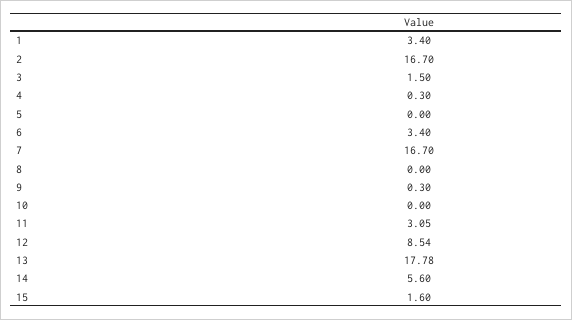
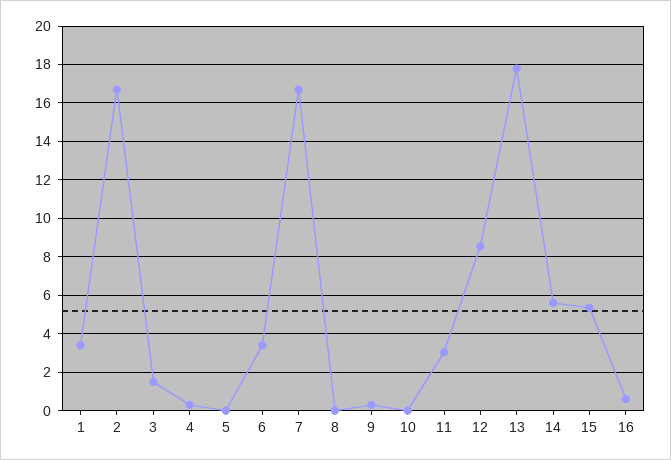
  {
    "1": 3.4,
    "2": 16.7,
    "3": 1.5,
    "4": 0.3,
    "5": 0,
    "6": 3.4,
    "7": 16.7,
    "8": 0,
    "9": 0.3,
    "10": 0,
    "11": 3.05,
    "12": 8.54,
    "13": 17.78,
    "14": 5.6,
-   "15": 1.6
+   "15": 5.5,
+   "16": 0.5
  }

